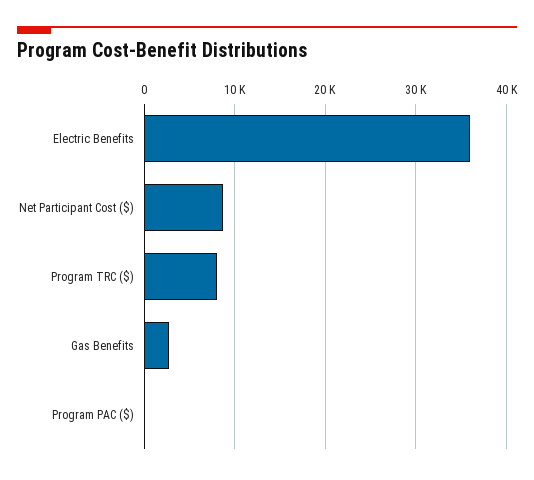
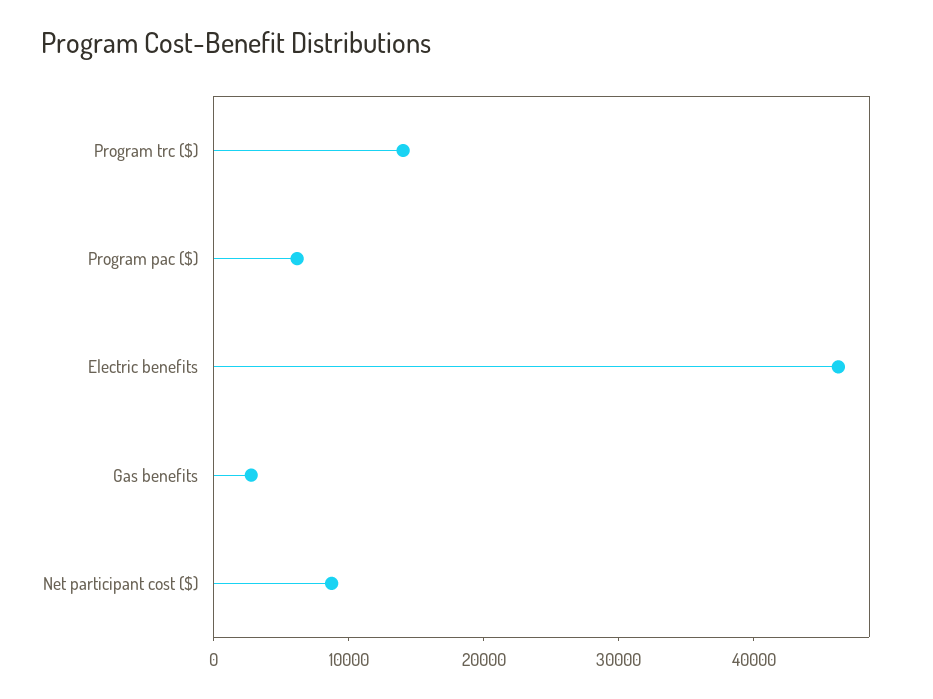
  {
-   "Electric Benefits": 36000,
+   "Electric Benefits": 46000,
    "Net Participant Cost ($)": 9000,
-   "Program TRC ($)": 8000,
+   "Program TRC ($)": 14000,
    "Gas Benefits": 3000,
-   "Program PAC ($)": 0
+   "Program PAC ($)": 6000
  }

